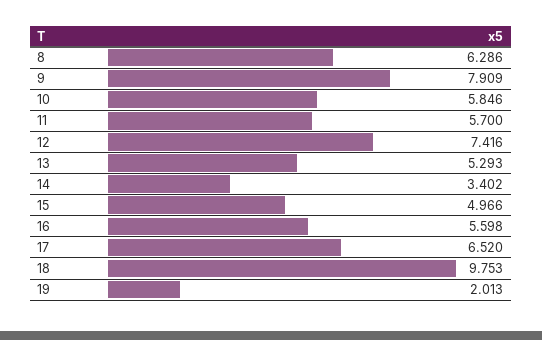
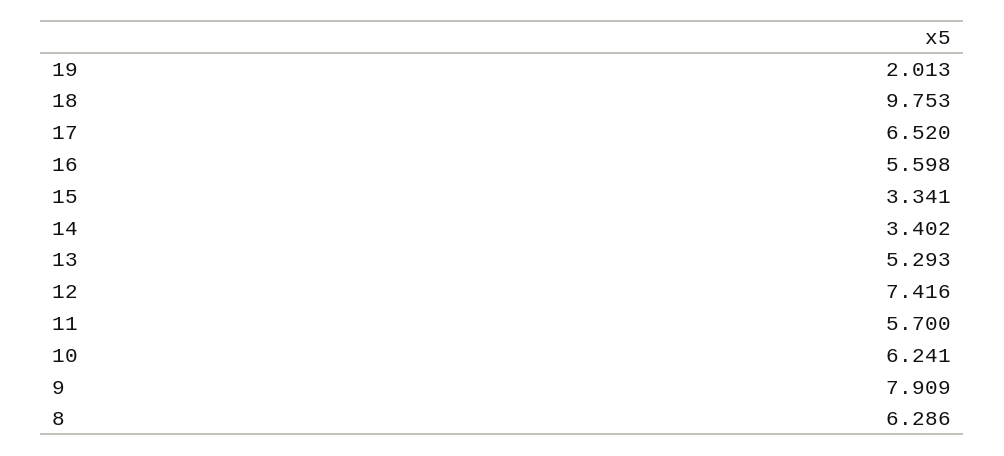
  {
    "8": 6.286,
    "9": 7.909,
-   "10": 5.846,
+   "10": 6.241,
    "11": 5.7,
    "12": 7.416,
    "13": 5.293,
    "14": 3.402,
-   "15": 4.966,
+   "15": 3.341,
    "16": 5.598,
    "17": 6.52,
    "18": 9.753,
    "19": 2.013
  }

